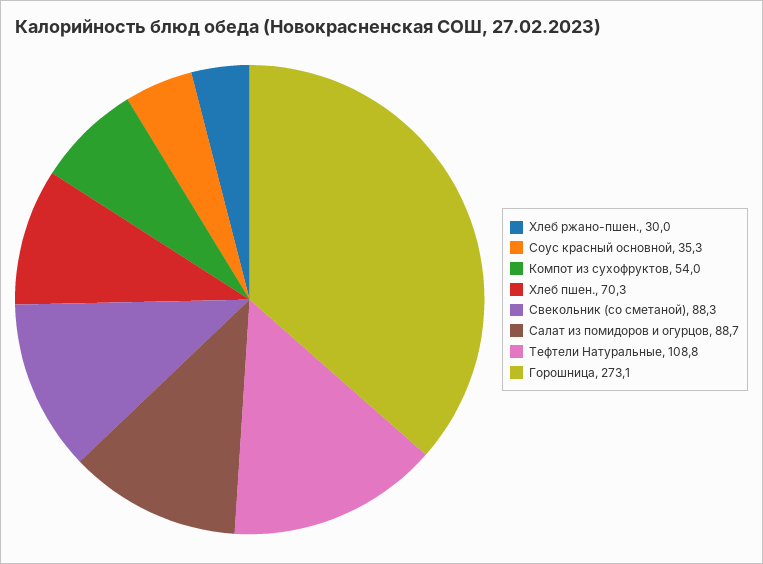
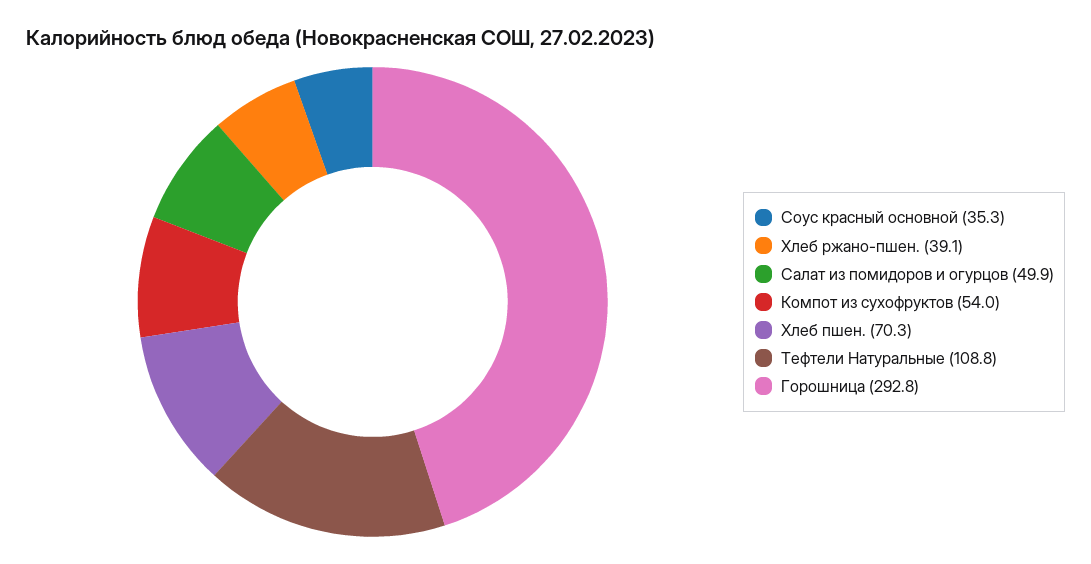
  {
-   "Хлеб ржано-пшен.": 30,
+   "Хлеб ржано-пшен.": 39.1,
    "Соус красный основной": 35.3,
    "Компот из сухофруктов": 54,
    "Хлеб пшен.": 70.3,
-   "Свекольник (со сметаной)": 88.3,
-   "Салат из помидоров и огурцов": 88.7,
+   "Салат из помидоров и огурцов": 49.9,
    "Тефтели Натуральные": 108.8,
-   "Горошница": 273.1
+   "Горошница": 292.8
  }

